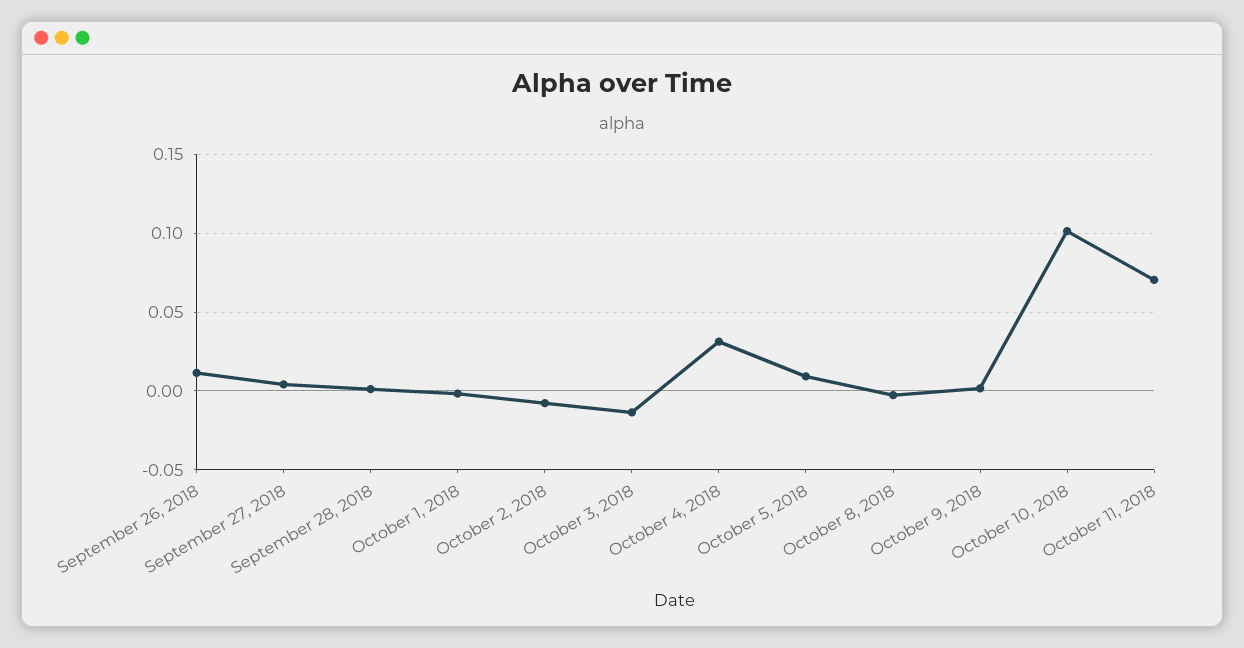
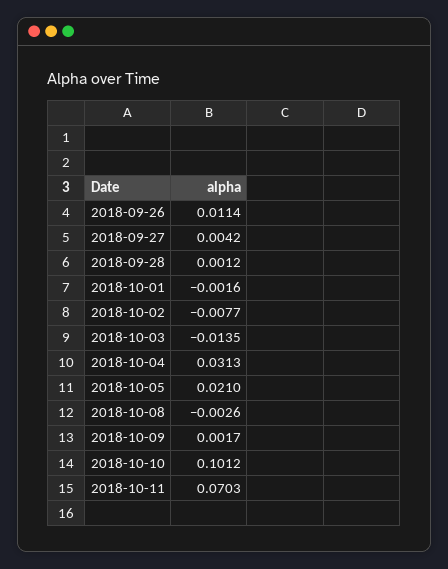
  {
    "September 26, 2018": 0.0114,
    "September 27, 2018": 0.0042,
    "September 28, 2018": 0.0012,
    "October 1, 2018": -0.0016,
    "October 2, 2018": -0.0077,
    "October 3, 2018": -0.0135,
    "October 4, 2018": 0.0313,
-   "October 5, 2018": 0.01,
+   "October 5, 2018": 0.021,
    "October 8, 2018": -0.0026,
    "October 9, 2018": 0.0017,
    "October 10, 2018": 0.1012,
    "October 11, 2018": 0.0703
  }

